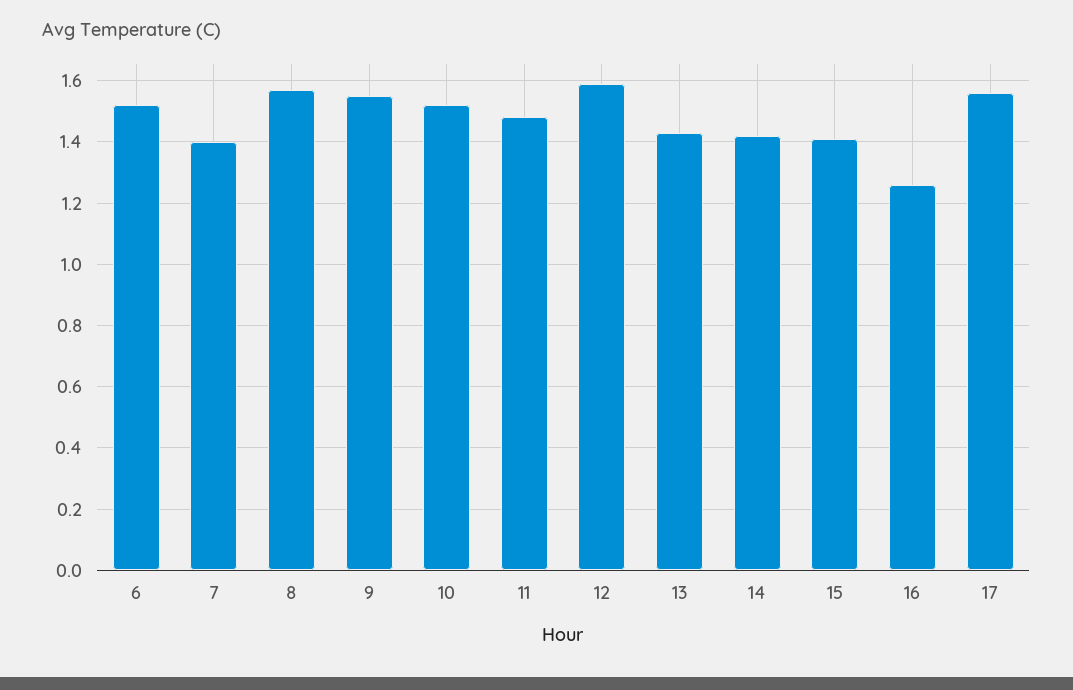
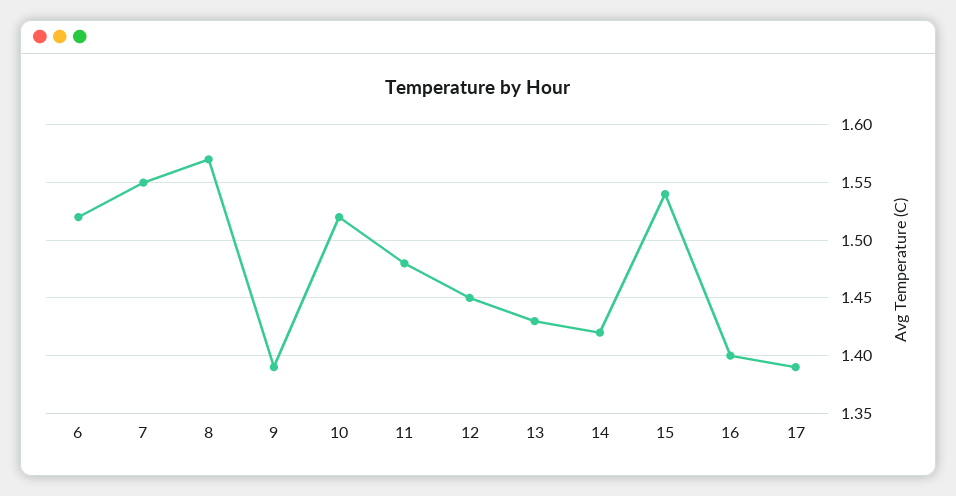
  {
    "6": 1.52,
-   "7": 1.4,
+   "7": 1.55,
    "8": 1.57,
-   "9": 1.55,
+   "9": 1.39,
    "10": 1.52,
    "11": 1.48,
-   "12": 1.6,
+   "12": 1.45,
    "13": 1.43,
    "14": 1.42,
-   "15": 1.4,
+   "15": 1.54,
-   "16": 1.25,
+   "16": 1.4,
-   "17": 1.55
+   "17": 1.39
  }

